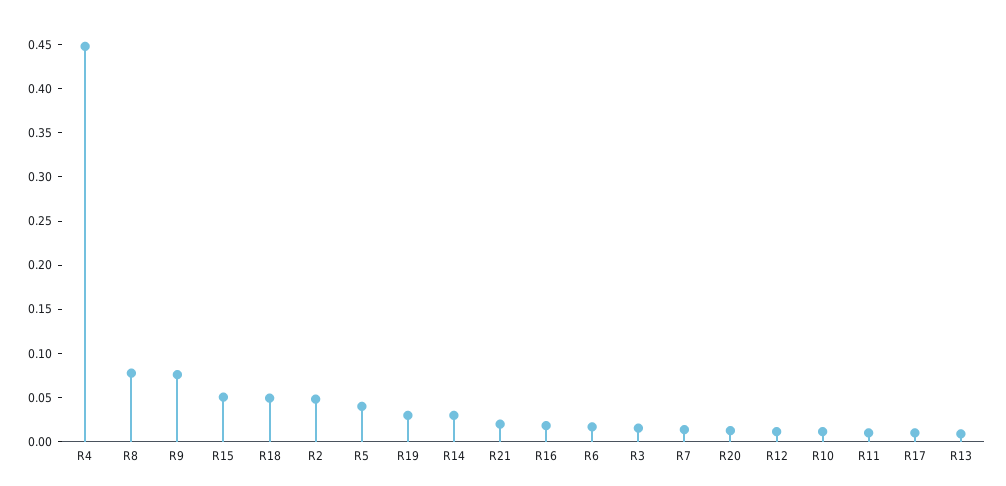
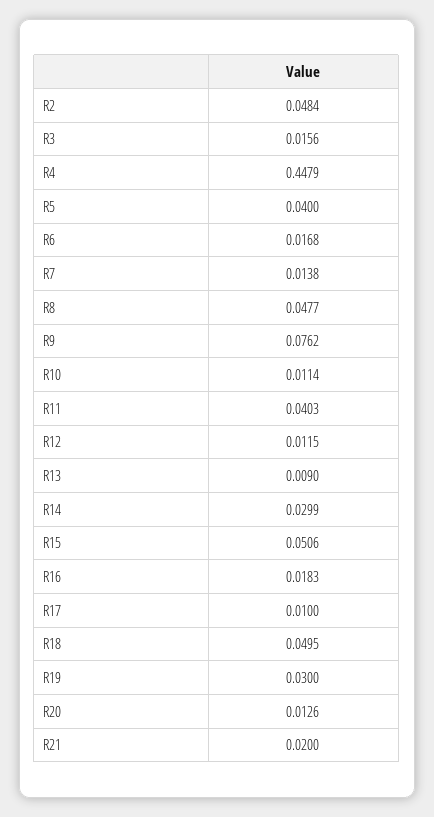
  {
    "R4": 0.4479,
-   "R8": 0.08,
+   "R8": 0.0477,
    "R9": 0.0762,
    "R15": 0.0506,
    "R18": 0.0495,
    "R2": 0.0484,
    "R5": 0.04,
    "R19": 0.03,
    "R14": 0.0299,
    "R21": 0.02,
    "R16": 0.0183,
    "R6": 0.0168,
    "R3": 0.0156,
    "R7": 0.0138,
    "R20": 0.0126,
    "R12": 0.0115,
    "R10": 0.0114,
-   "R11": 0.01,
+   "R11": 0.0403,
    "R17": 0.01,
    "R13": 0.009
  }

